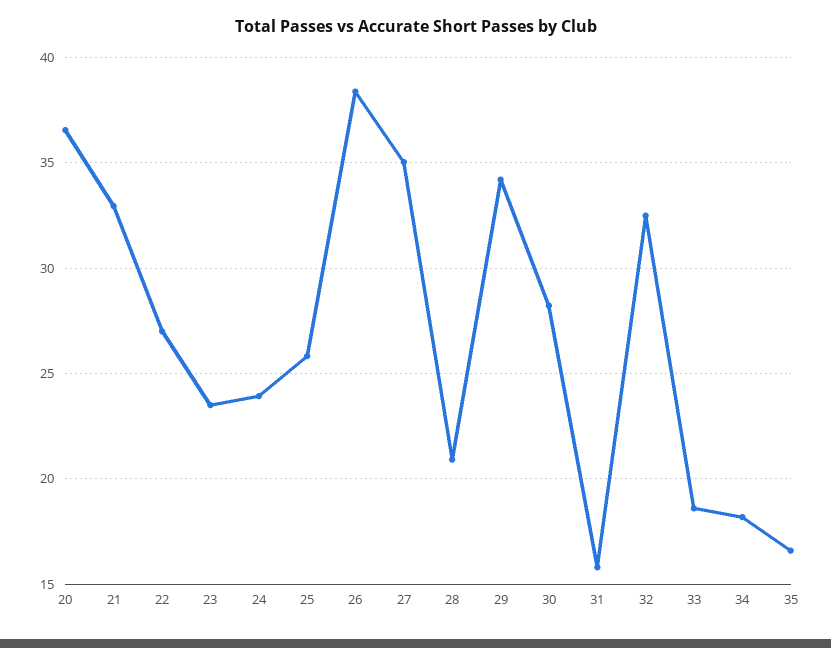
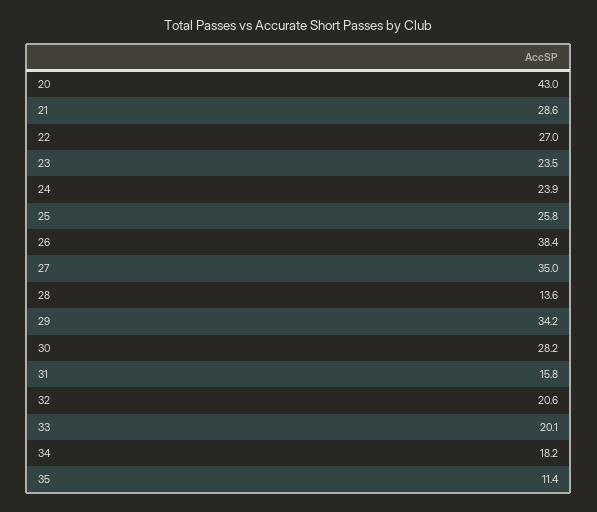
  {
-   "20": 36.5,
+   "20": 43,
-   "21": 33,
+   "21": 28.6,
    "22": 27,
    "23": 23.5,
    "24": 23.9,
    "25": 25.8,
    "26": 38.4,
    "27": 35,
-   "28": 21,
+   "28": 13.6,
    "29": 34.2,
    "30": 28.2,
    "31": 15.8,
-   "32": 32.5,
+   "32": 20.6,
-   "33": 18.5,
+   "33": 20.1,
    "34": 18.2,
-   "35": 16.5
+   "35": 11.4
  }

